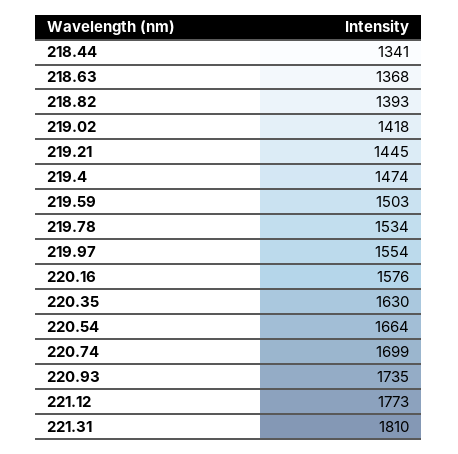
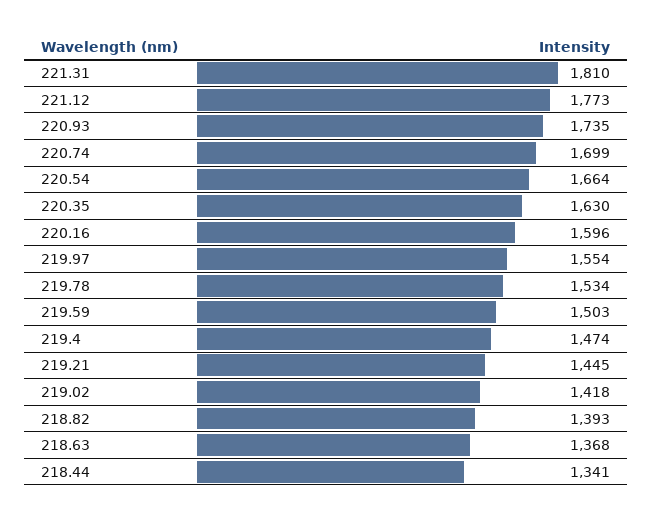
  {
    "218.44": 1341,
    "218.63": 1368,
    "218.82": 1393,
    "219.02": 1418,
    "219.21": 1445,
    "219.4": 1474,
    "219.59": 1503,
    "219.78": 1534,
    "219.97": 1554,
-   "220.16": 1576,
+   "220.16": 1596,
    "220.35": 1630,
    "220.54": 1664,
    "220.74": 1699,
    "220.93": 1735,
    "221.12": 1773,
    "221.31": 1810
  }

